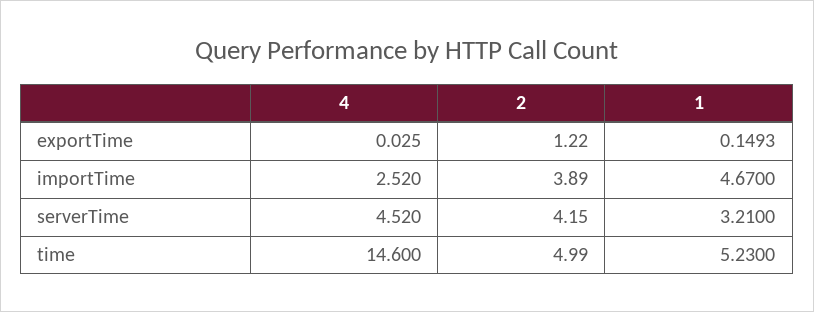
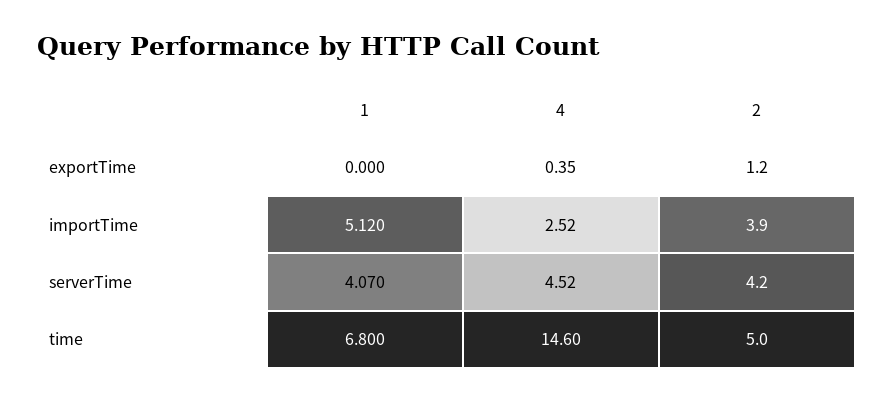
  {
    "4": {
-     "exportTime": 0.025,
+     "exportTime": 0.35,
      "importTime": 2.52,
      "serverTime": 4.52,
      "time": 14.6
    },
    "2": {
      "exportTime": 1.22,
      "importTime": 3.89,
      "serverTime": 4.15,
      "time": 4.99
    },
    "1": {
-     "exportTime": 0.1493,
+     "exportTime": 0,
-     "importTime": 4.67,
+     "importTime": 5.12,
-     "serverTime": 3.21,
+     "serverTime": 4.07,
-     "time": 5.23
+     "time": 6.8
    }
  }

